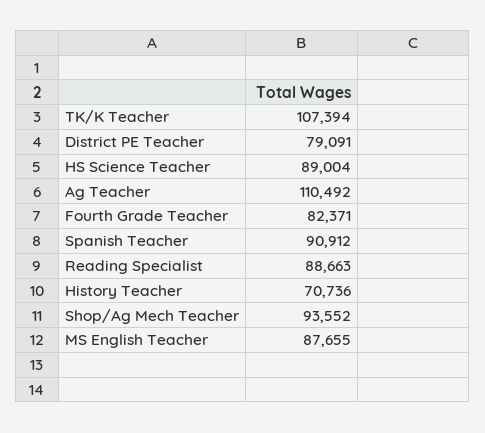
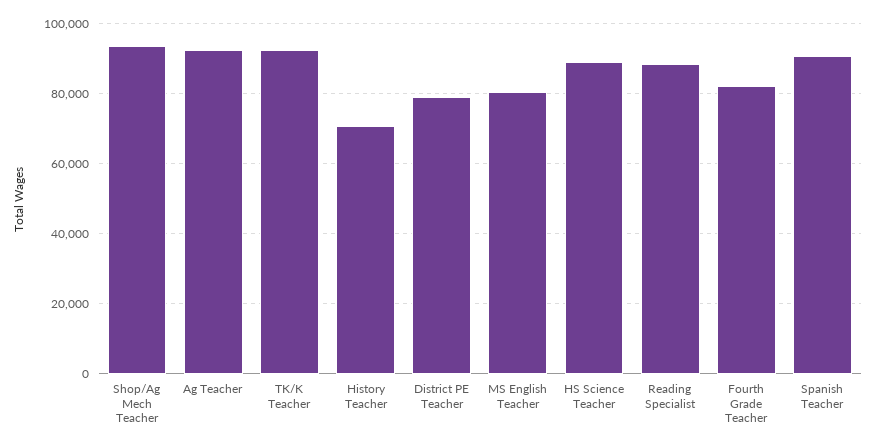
  {
-   "TK/K Teacher": 107394,
+   "TK/K Teacher": 92000,
    "District PE Teacher": 79091,
    "HS Science Teacher": 89004,
-   "Ag Teacher": 110492,
+   "Ag Teacher": 92000,
    "Fourth Grade Teacher": 82371,
    "Spanish Teacher": 90912,
    "Reading Specialist": 88663,
    "History Teacher": 70736,
    "Shop/Ag Mech Teacher": 93552,
-   "MS English Teacher": 87655
+   "MS English Teacher": 80000
  }

